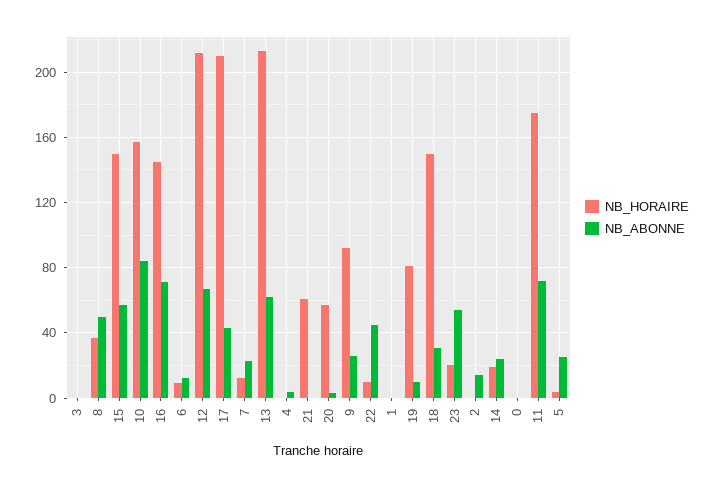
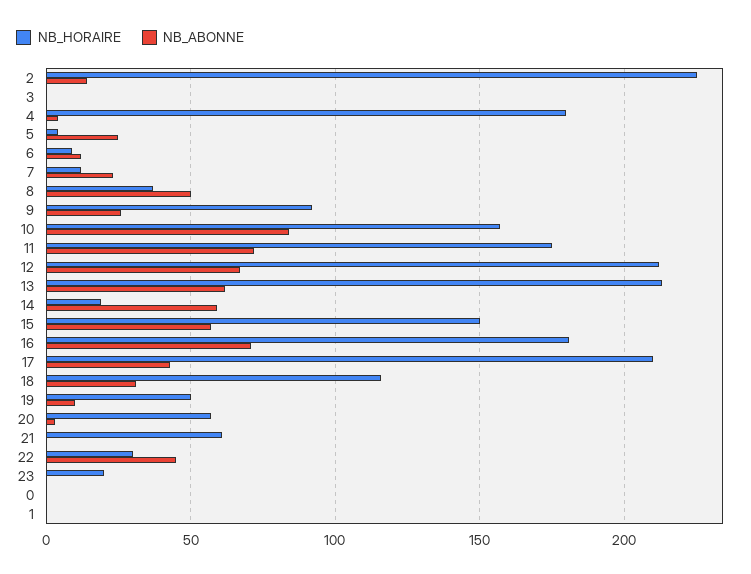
  {
    "NB_HORAIRE": {
      "3": 0,
      "8": 35,
      "15": 150,
      "10": 155,
-     "16": 145,
+     "16": 180,
      "6": 10,
      "12": 210,
      "17": 210,
      "7": 10,
      "13": 215,
-     "4": 0,
+     "4": 180,
      "21": 60,
      "20": 55,
      "9": 90,
-     "22": 10,
+     "22": 30,
      "1": 0,
-     "19": 80,
+     "19": 50,
-     "18": 150,
+     "18": 115,
      "23": 20,
-     "2": 0,
+     "2": 225,
      "14": 20,
      "0": 0,
      "11": 175,
      "5": 5
    },
    "NB_ABONNE": {
      "3": 0,
      "8": 50,
      "15": 55,
      "10": 85,
      "16": 70,
      "6": 10,
      "12": 65,
      "17": 45,
      "7": 25,
      "13": 60,
      "4": 5,
      "21": 0,
      "20": 5,
      "9": 25,
      "22": 45,
      "1": 0,
      "19": 10,
      "18": 30,
-     "23": 55,
+     "23": 0,
      "2": 15,
-     "14": 25,
+     "14": 60,
      "0": 0,
      "11": 70,
      "5": 25
    }
  }

